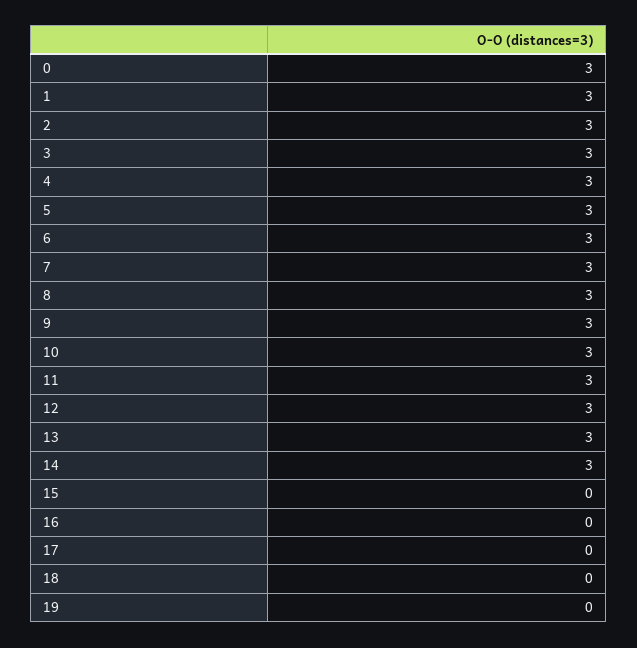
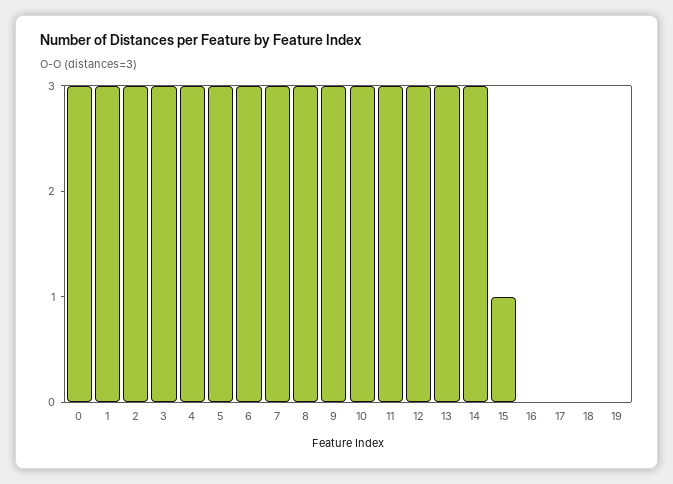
  {
    "0": 3,
    "1": 3,
    "2": 3,
    "3": 3,
    "4": 3,
    "5": 3,
    "6": 3,
    "7": 3,
    "8": 3,
    "9": 3,
    "10": 3,
    "11": 3,
    "12": 3,
    "13": 3,
    "14": 3,
-   "15": 0,
+   "15": 1,
    "16": 0,
    "17": 0,
    "18": 0,
    "19": 0
  }

